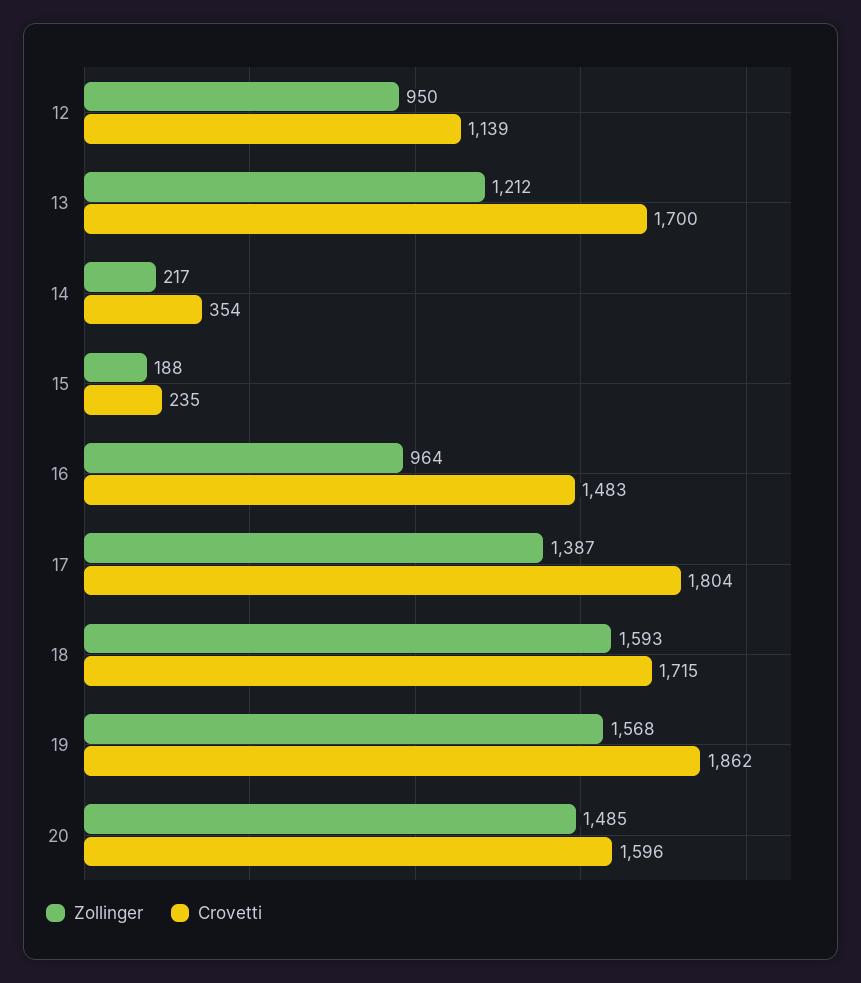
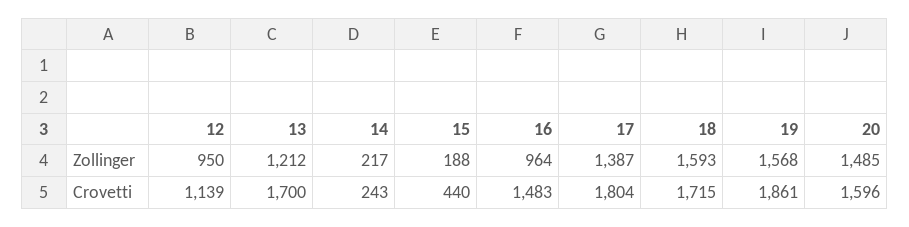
  {
    "Zollinger": {
      "12": 950,
      "13": 1212,
      "14": 217,
      "15": 188,
      "16": 964,
      "17": 1387,
      "18": 1593,
      "19": 1568,
      "20": 1485
    },
    "Crovetti": {
      "12": 1139,
      "13": 1700,
-     "14": 354,
+     "14": 243,
-     "15": 235,
+     "15": 440,
      "16": 1483,
      "17": 1804,
      "18": 1715,
-     "19": 1862,
+     "19": 1861,
      "20": 1596
    }
  }

